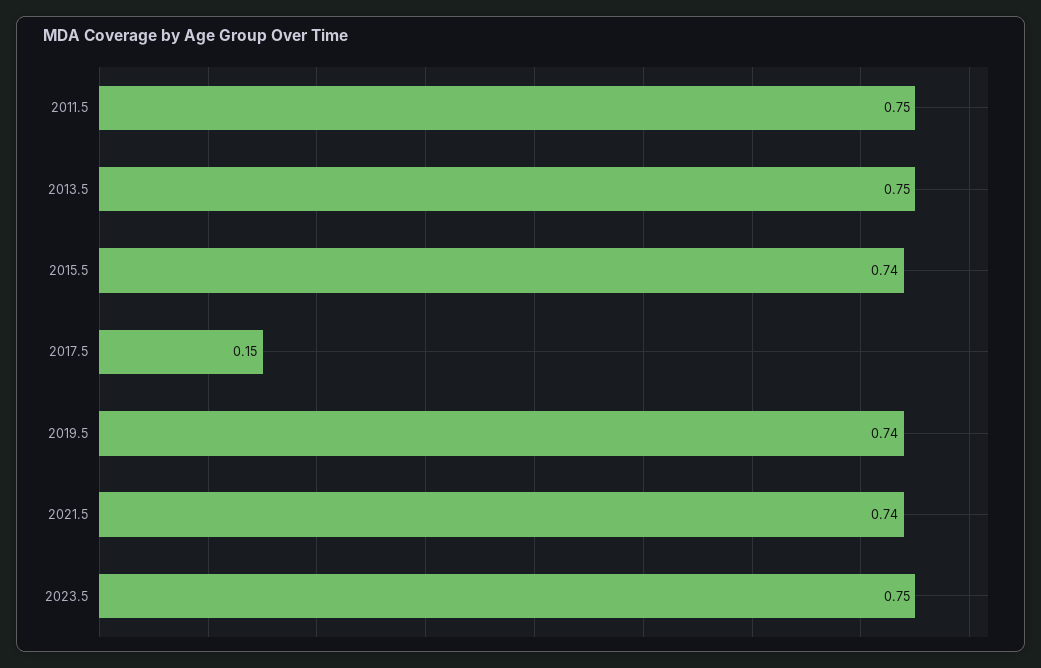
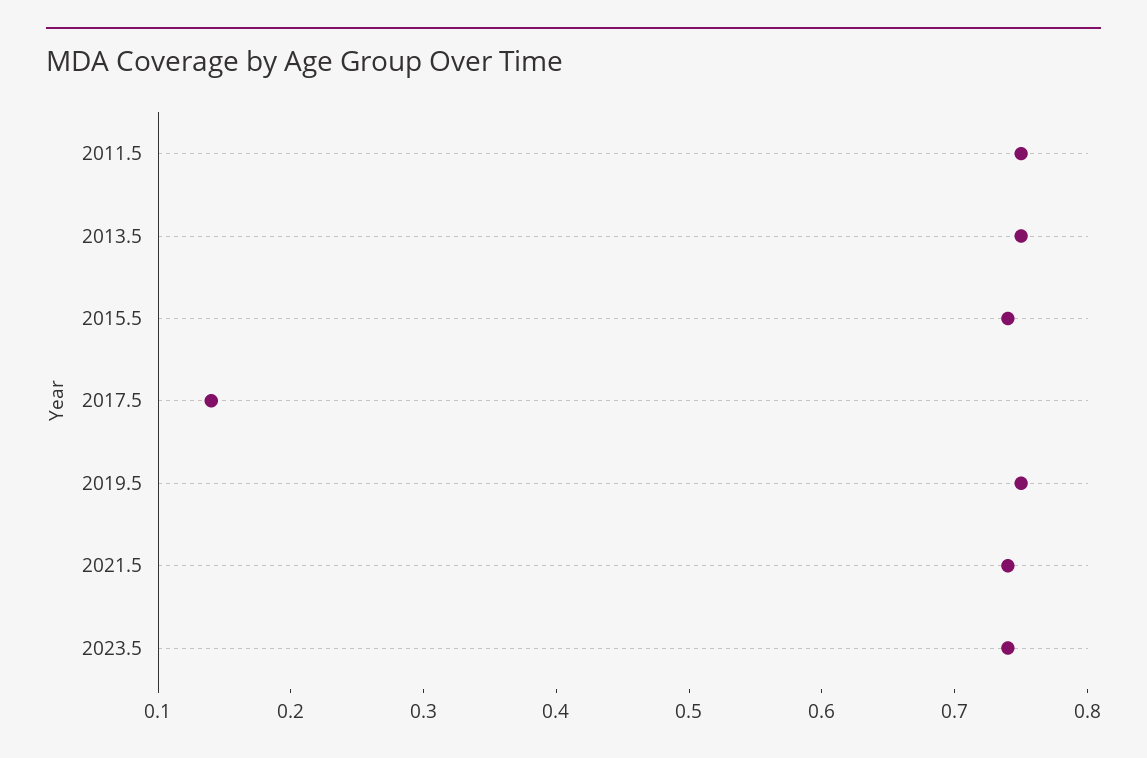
  {
    "2011.5": 0.75,
    "2013.5": 0.75,
    "2015.5": 0.74,
-   "2017.5": 0.15,
+   "2017.5": 0.14,
-   "2019.5": 0.74,
+   "2019.5": 0.75,
    "2021.5": 0.74,
-   "2023.5": 0.75
+   "2023.5": 0.74
  }

